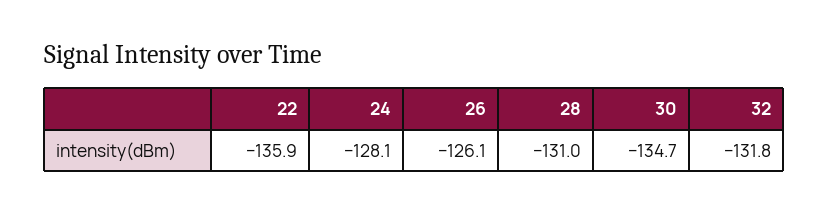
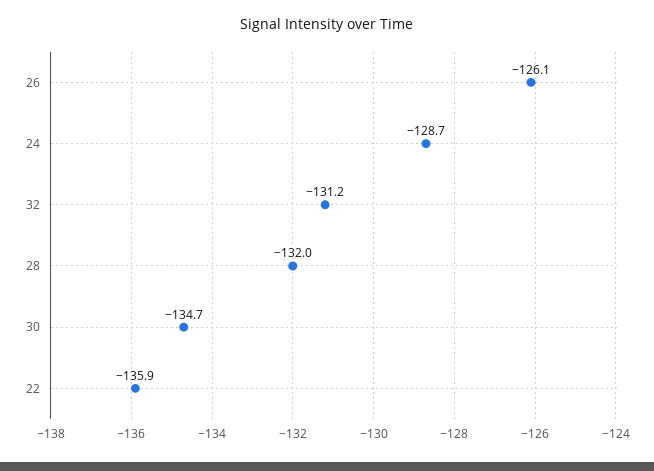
  {
    "22": -135.9,
-   "24": -128.1,
+   "24": -128.7,
    "26": -126.1,
-   "28": -131,
+   "28": -132,
    "30": -134.7,
-   "32": -131.8
+   "32": -131.2
  }

